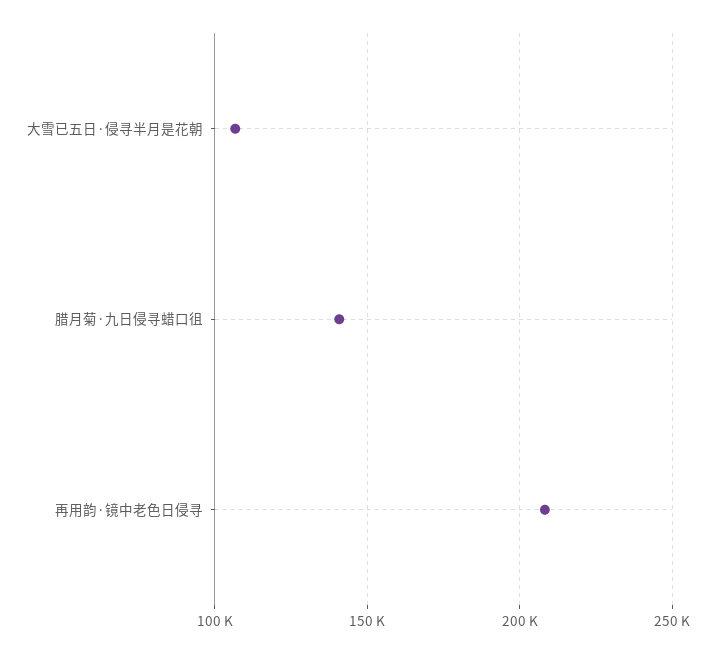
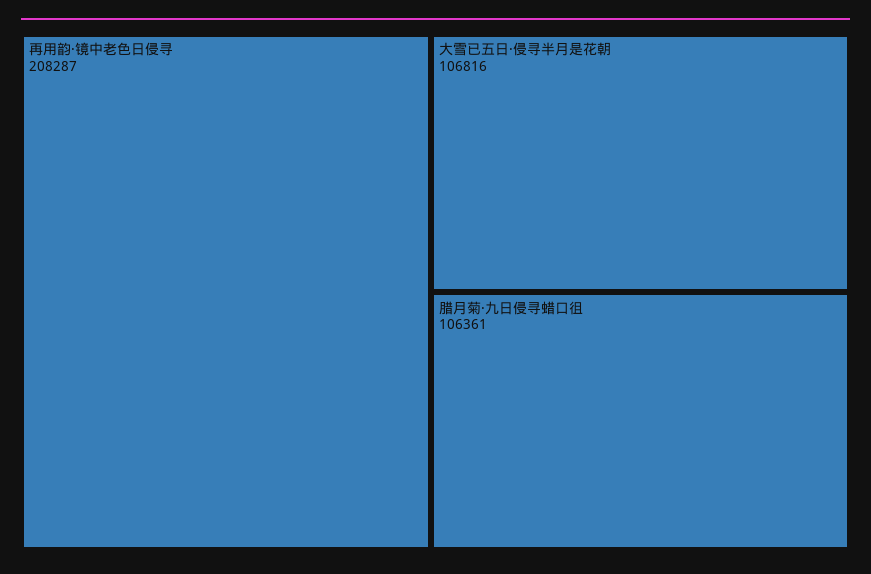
  {
    "大雪已五日·侵寻半月是花朝": 106816,
-   "腊月菊·九日侵寻蜡口徂": 140000,
+   "腊月菊·九日侵寻蜡口徂": 106361,
    "再用韵·镜中老色日侵寻": 208287
  }

